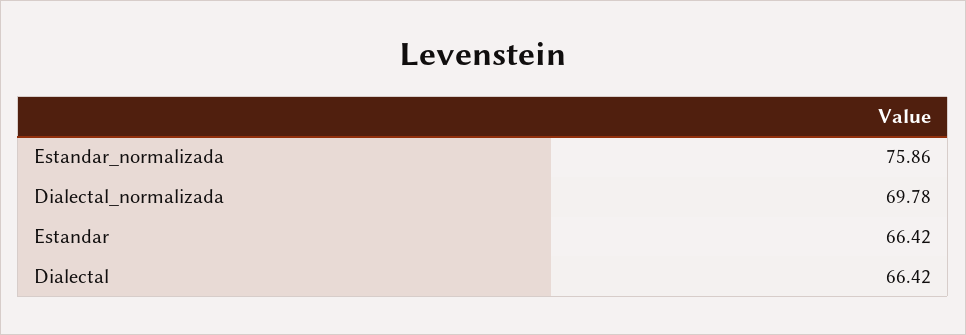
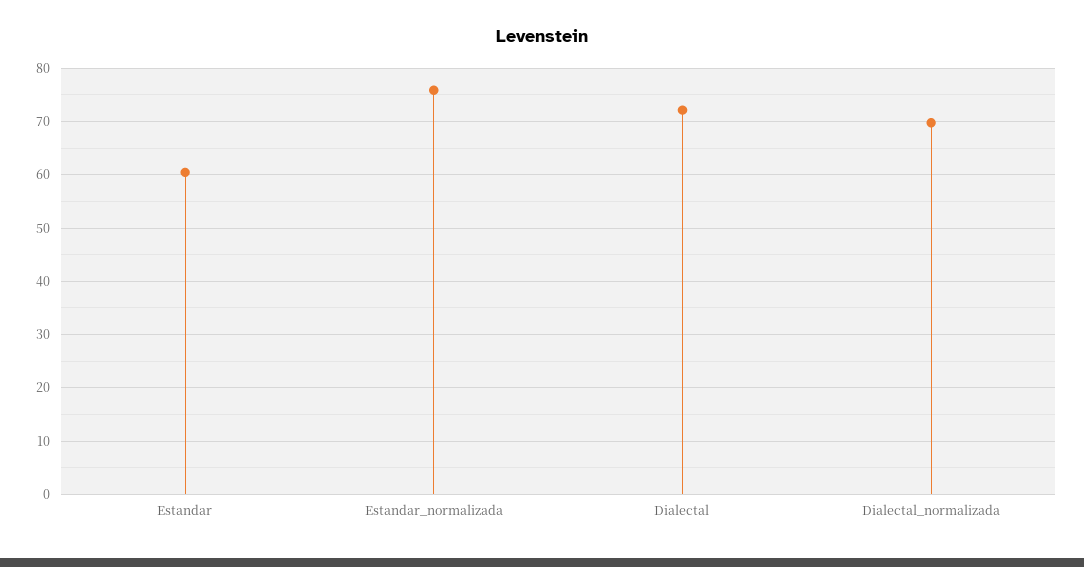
  {
    "Estandar_normalizada": 75.86,
    "Dialectal_normalizada": 69.78,
-   "Estandar": 66.42,
+   "Estandar": 60,
-   "Dialectal": 66.42
+   "Dialectal": 72
  }

